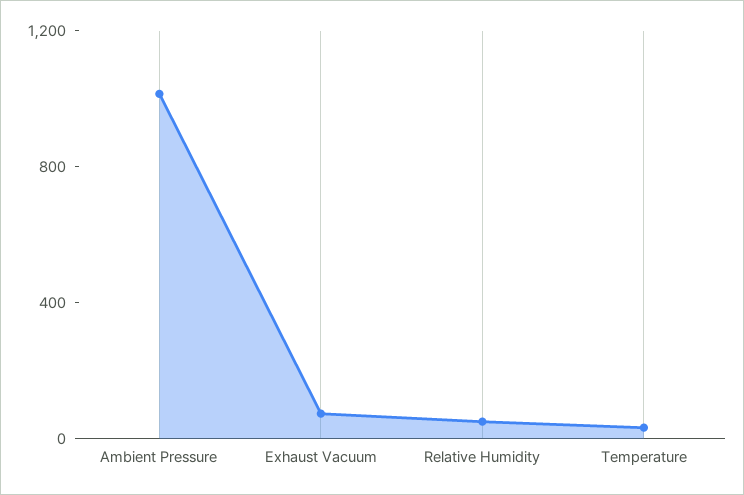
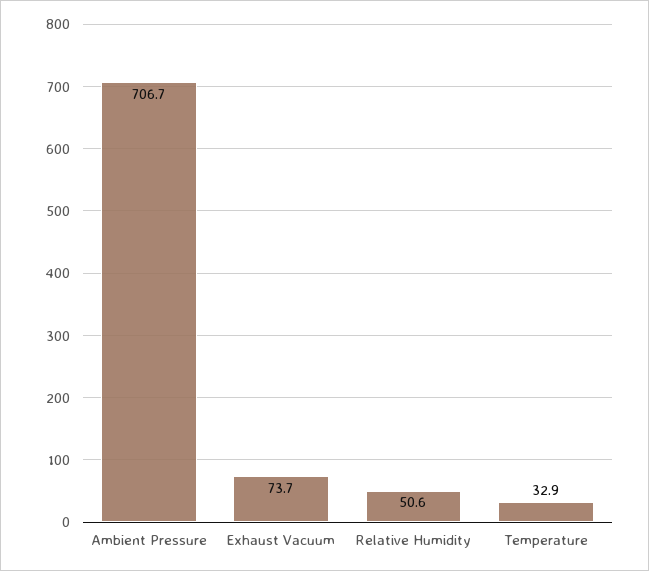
  {
-   "Ambient Pressure": 1000,
+   "Ambient Pressure": 706.7,
    "Exhaust Vacuum": 73.7,
    "Relative Humidity": 50.6,
    "Temperature": 32.9
  }

